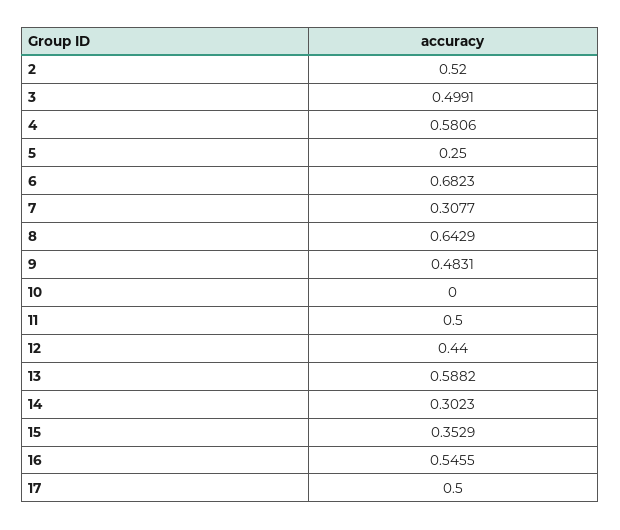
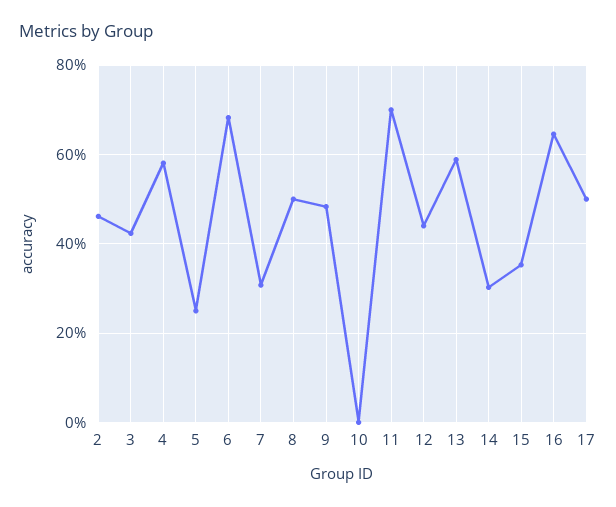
  {
-   "2": 0.52,
+   "2": 0.46,
-   "3": 0.4991,
+   "3": 0.42,
    "4": 0.5806,
    "5": 0.25,
    "6": 0.6823,
    "7": 0.3077,
-   "8": 0.6429,
+   "8": 0.5,
    "9": 0.4831,
    "10": 0,
-   "11": 0.5,
+   "11": 0.7,
    "12": 0.44,
    "13": 0.5882,
    "14": 0.3023,
    "15": 0.3529,
-   "16": 0.5455,
+   "16": 0.64,
    "17": 0.5
  }

